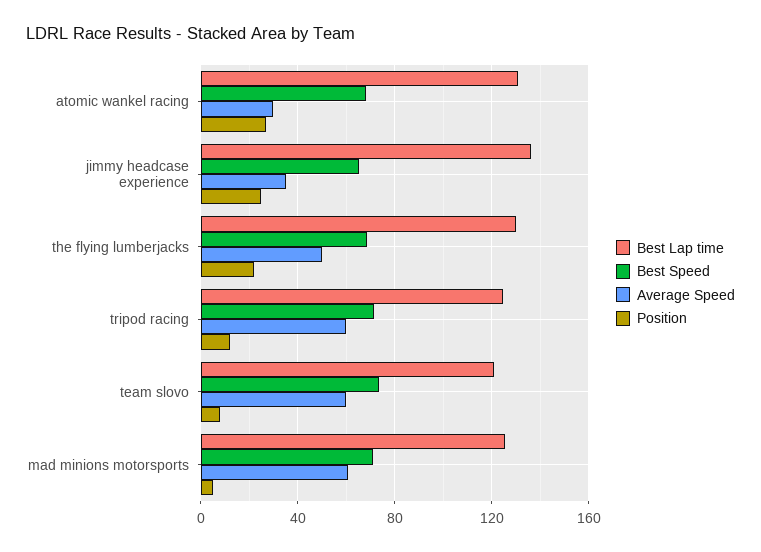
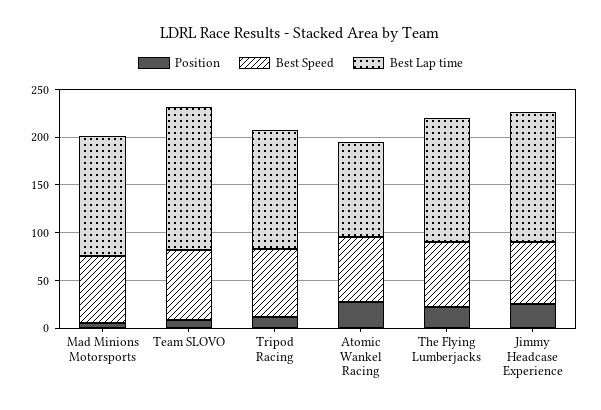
  {
    "Best Lap time": {
-     "atomic wankel racing": 130,
+     "atomic wankel racing": 100,
      "jimmy headcase experience": 135,
      "the flying lumberjacks": 130,
      "tripod racing": 125,
-     "team slovo": 120,
+     "team slovo": 150,
      "mad minions motorsports": 125
    },
    "Best Speed": {
      "atomic wankel racing": 70,
      "jimmy headcase experience": 65,
      "the flying lumberjacks": 70,
      "tripod racing": 70,
      "team slovo": 75,
      "mad minions motorsports": 70
    },
-   "Average Speed": {
-     "atomic wankel racing": 30,
-     "jimmy headcase experience": 35,
-     "the flying lumberjacks": 50,
-     "tripod racing": 60,
-     "team slovo": 60,
-     "mad minions motorsports": 60
-   },
    "Position": {
      "atomic wankel racing": 25,
      "jimmy headcase experience": 25,
      "the flying lumberjacks": 20,
      "tripod racing": 10,
      "team slovo": 10,
      "mad minions motorsports": 5
    }
  }

